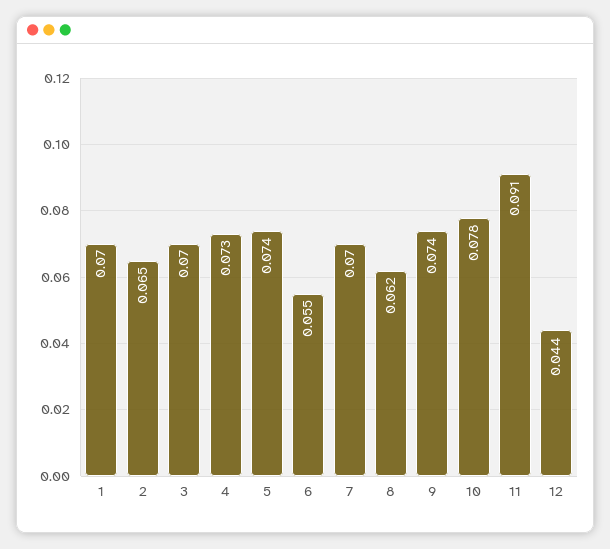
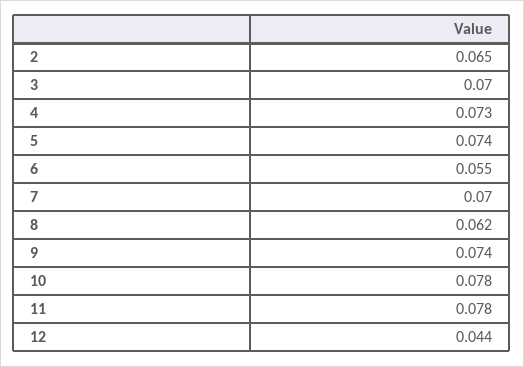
  {
-   "1": 0.07,
    "2": 0.065,
    "3": 0.07,
    "4": 0.073,
    "5": 0.074,
    "6": 0.055,
    "7": 0.07,
    "8": 0.062,
    "9": 0.074,
    "10": 0.078,
-   "11": 0.091,
+   "11": 0.078,
    "12": 0.044
  }

